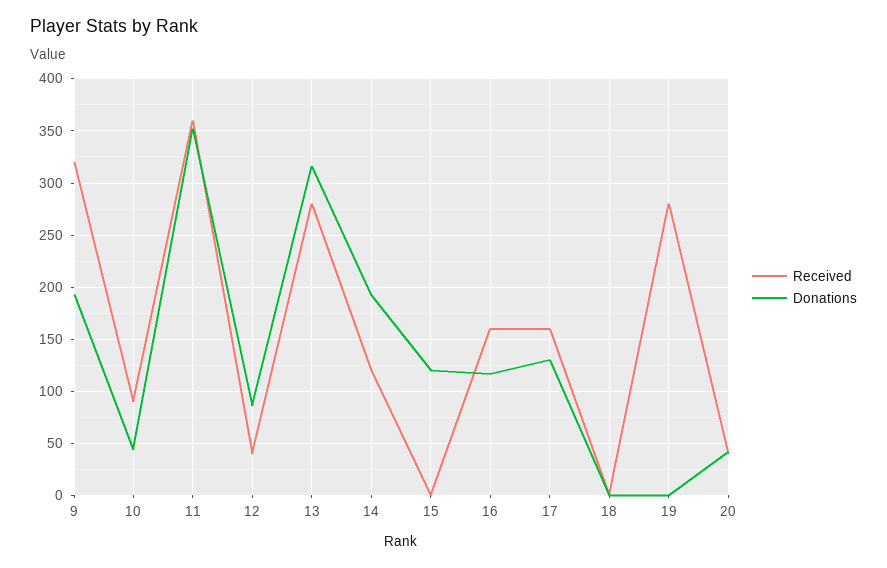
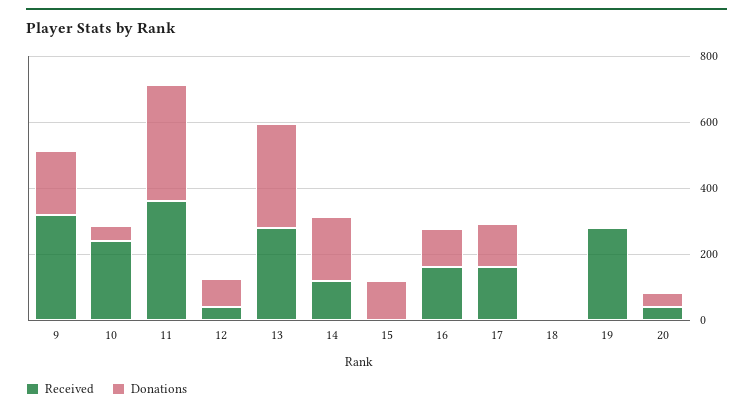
  {
    "Received": {
      "9": 320,
-     "10": 90,
+     "10": 250,
      "11": 360,
      "12": 40,
      "13": 280,
      "14": 120,
      "15": 0,
      "16": 160,
      "17": 160,
      "18": 0,
      "19": 280,
      "20": 40
    },
    "Donations": {
      "9": 190,
      "10": 40,
      "11": 350,
      "12": 90,
      "13": 320,
      "14": 190,
      "15": 120,
      "16": 120,
      "17": 130,
      "18": 0,
      "19": 0,
      "20": 40
    }
  }

